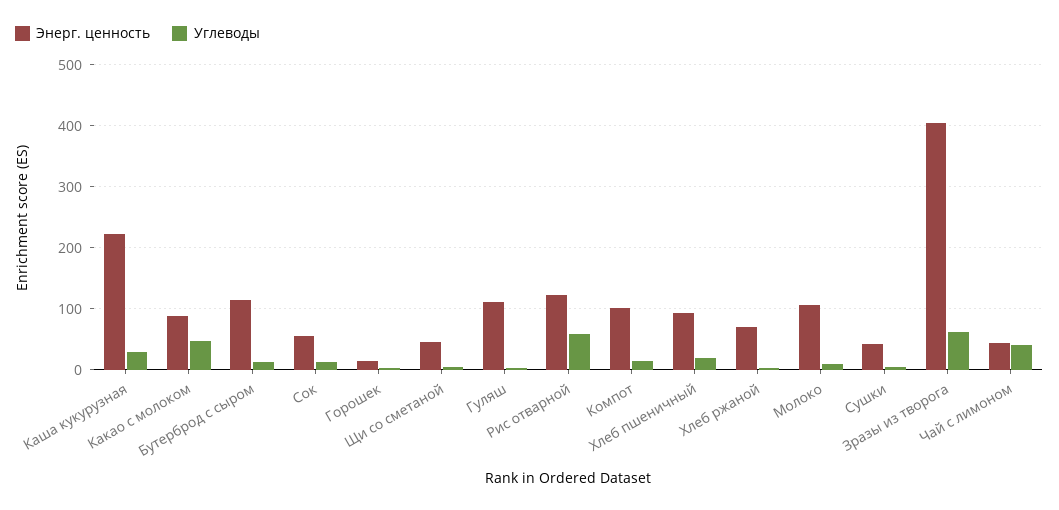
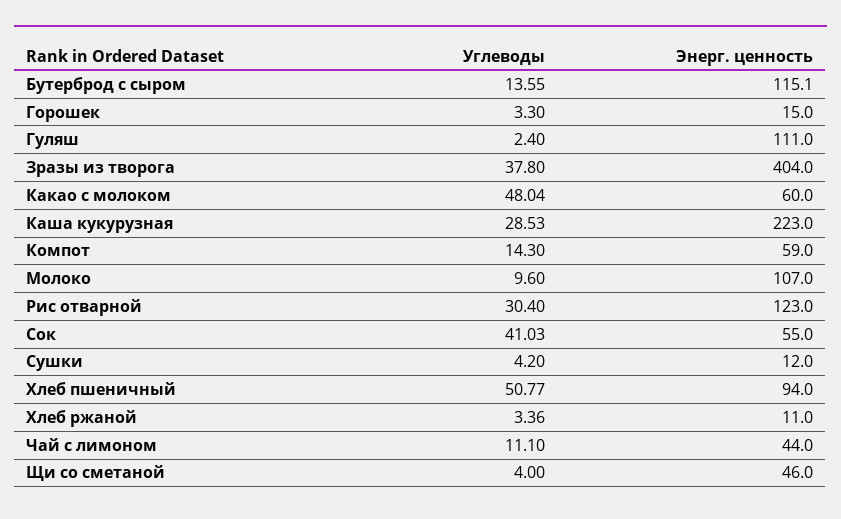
  {
    "Энерг. ценность": {
      "Каша кукурузная": 223,
-     "Какао с молоком": 90,
+     "Какао с молоком": 60,
      "Бутерброд с сыром": 115.1,
      "Сок": 55,
      "Горошек": 15,
      "Щи со сметаной": 46,
      "Гуляш": 111,
      "Рис отварной": 123,
-     "Компот": 100,
+     "Компот": 59,
      "Хлеб пшеничный": 94,
-     "Хлеб ржаной": 70,
+     "Хлеб ржаной": 11,
      "Молоко": 107,
-     "Сушки": 40,
+     "Сушки": 12,
      "Зразы из творога": 404,
      "Чай с лимоном": 44
    },
    "Углеводы": {
      "Каша кукурузная": 28.53,
      "Какао с молоком": 48.04,
      "Бутерброд с сыром": 13.55,
-     "Сок": 10,
+     "Сок": 41.03,
      "Горошек": 3.3,
      "Щи со сметаной": 4,
      "Гуляш": 2.4,
-     "Рис отварной": 60,
+     "Рис отварной": 30.4,
      "Компот": 14.3,
-     "Хлеб пшеничный": 20,
+     "Хлеб пшеничный": 50.77,
      "Хлеб ржаной": 3.36,
      "Молоко": 9.6,
      "Сушки": 4.2,
-     "Зразы из творога": 60,
+     "Зразы из творога": 37.8,
-     "Чай с лимоном": 40
+     "Чай с лимоном": 11.1
    }
  }

